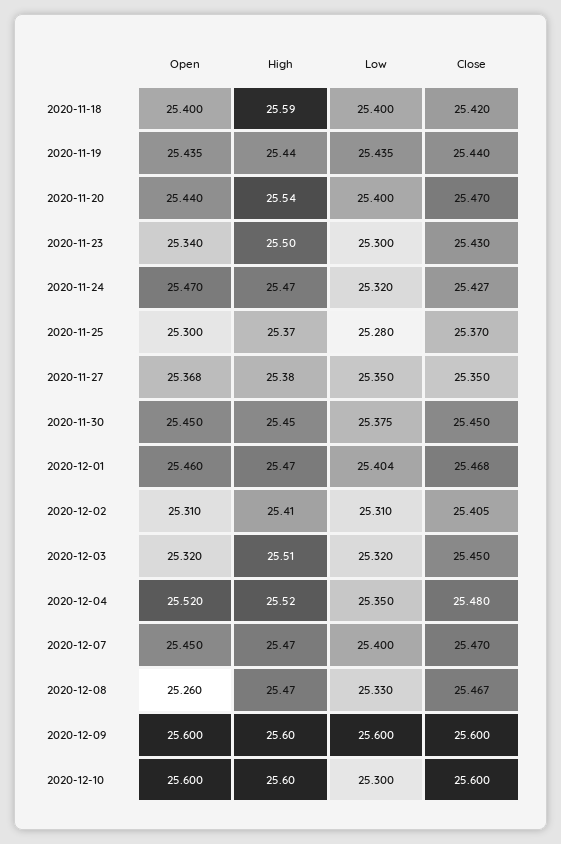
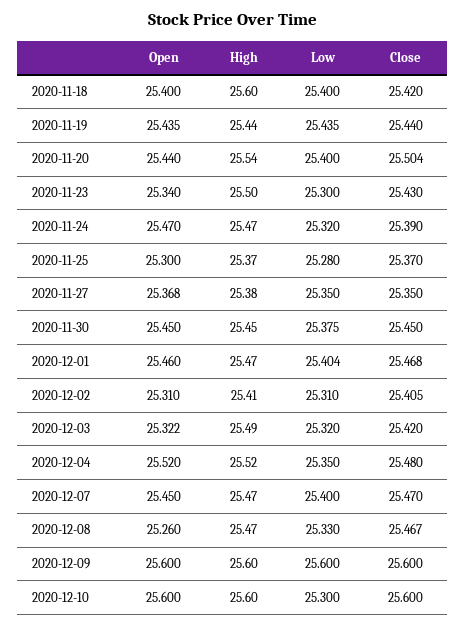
  {
    "Open": {
      "2020-11-18": 25.4,
      "2020-11-19": 25.435,
      "2020-11-20": 25.44,
      "2020-11-23": 25.34,
      "2020-11-24": 25.47,
      "2020-11-25": 25.3,
      "2020-11-27": 25.368,
      "2020-11-30": 25.45,
      "2020-12-01": 25.46,
      "2020-12-02": 25.31,
-     "2020-12-03": 25.32,
+     "2020-12-03": 25.322,
      "2020-12-04": 25.52,
      "2020-12-07": 25.45,
      "2020-12-08": 25.26,
      "2020-12-09": 25.6,
      "2020-12-10": 25.6
    },
    "High": {
-     "2020-11-18": 25.59,
+     "2020-11-18": 25.6,
      "2020-11-19": 25.44,
      "2020-11-20": 25.54,
      "2020-11-23": 25.5,
      "2020-11-24": 25.47,
      "2020-11-25": 25.37,
      "2020-11-27": 25.38,
      "2020-11-30": 25.45,
      "2020-12-01": 25.47,
      "2020-12-02": 25.41,
-     "2020-12-03": 25.51,
+     "2020-12-03": 25.49,
      "2020-12-04": 25.52,
      "2020-12-07": 25.47,
      "2020-12-08": 25.47,
      "2020-12-09": 25.6,
      "2020-12-10": 25.6
    },
    "Low": {
      "2020-11-18": 25.4,
      "2020-11-19": 25.435,
      "2020-11-20": 25.4,
      "2020-11-23": 25.3,
      "2020-11-24": 25.32,
      "2020-11-25": 25.28,
      "2020-11-27": 25.35,
      "2020-11-30": 25.375,
      "2020-12-01": 25.404,
      "2020-12-02": 25.31,
      "2020-12-03": 25.32,
      "2020-12-04": 25.35,
      "2020-12-07": 25.4,
      "2020-12-08": 25.33,
      "2020-12-09": 25.6,
      "2020-12-10": 25.3
    },
    "Close": {
      "2020-11-18": 25.42,
      "2020-11-19": 25.44,
-     "2020-11-20": 25.47,
+     "2020-11-20": 25.504,
      "2020-11-23": 25.43,
-     "2020-11-24": 25.427,
+     "2020-11-24": 25.39,
      "2020-11-25": 25.37,
      "2020-11-27": 25.35,
      "2020-11-30": 25.45,
      "2020-12-01": 25.468,
      "2020-12-02": 25.405,
-     "2020-12-03": 25.45,
+     "2020-12-03": 25.42,
      "2020-12-04": 25.48,
      "2020-12-07": 25.47,
      "2020-12-08": 25.467,
      "2020-12-09": 25.6,
      "2020-12-10": 25.6
    }
  }

